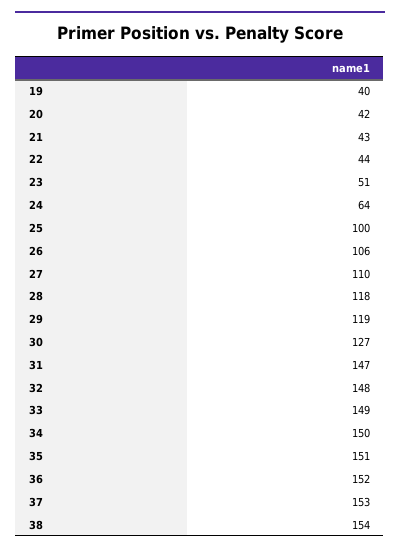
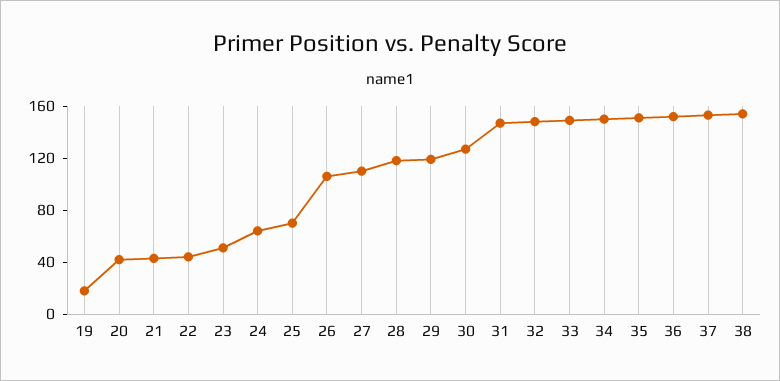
  {
-   "19": 40,
+   "19": 20,
    "20": 42,
    "21": 43,
    "22": 44,
    "23": 51,
    "24": 64,
-   "25": 100,
+   "25": 70,
    "26": 106,
    "27": 110,
    "28": 118,
    "29": 119,
    "30": 127,
    "31": 147,
    "32": 148,
    "33": 149,
    "34": 150,
    "35": 151,
    "36": 152,
    "37": 153,
    "38": 154
  }

